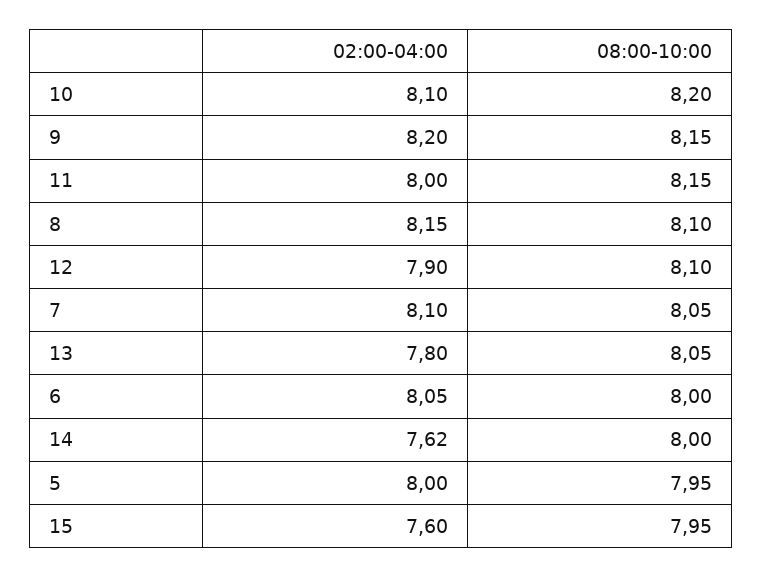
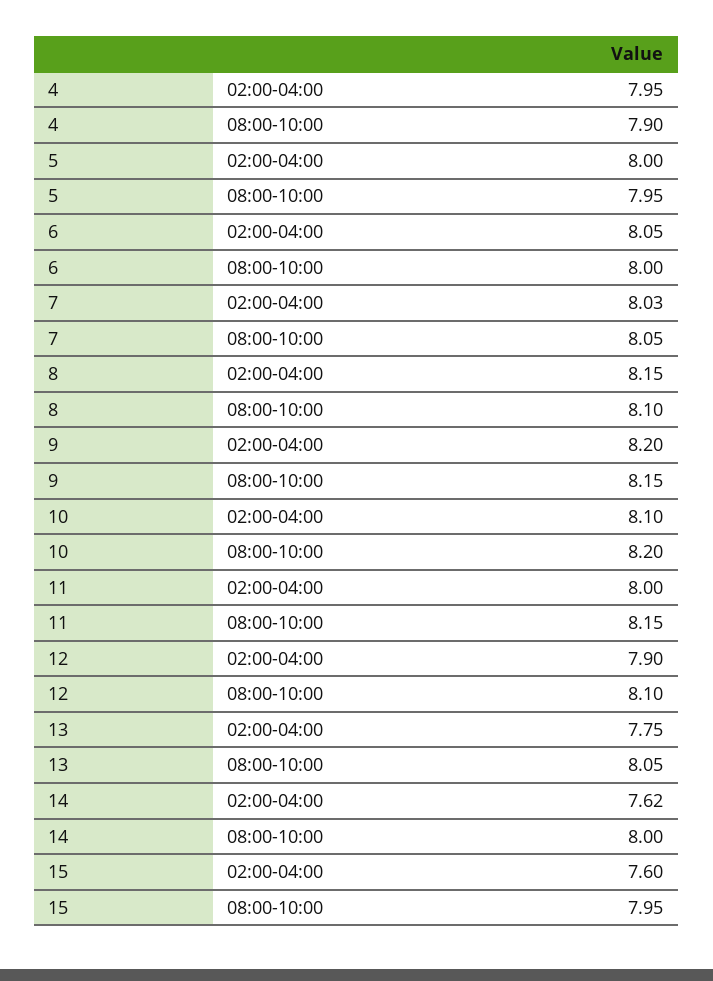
  {
    "02:00-04:00": {
      "10": 8.1,
      "9": 8.2,
      "11": 8,
      "8": 8.15,
      "12": 7.9,
-     "7": 8.1,
+     "7": 8.03,
-     "13": 7.8,
+     "13": 7.75,
      "6": 8.05,
      "14": 7.62,
      "5": 8,
-     "15": 7.6
+     "15": 7.6,
+     "4": 7.95
    },
    "08:00-10:00": {
      "10": 8.2,
      "9": 8.15,
      "11": 8.15,
      "8": 8.1,
      "12": 8.1,
      "7": 8.05,
      "13": 8.05,
      "6": 8,
      "14": 8,
      "5": 7.95,
-     "15": 7.95
+     "15": 7.95,
+     "4": 7.9
    }
  }

